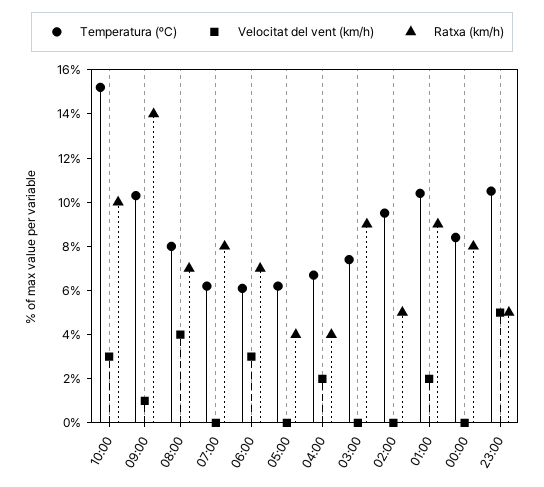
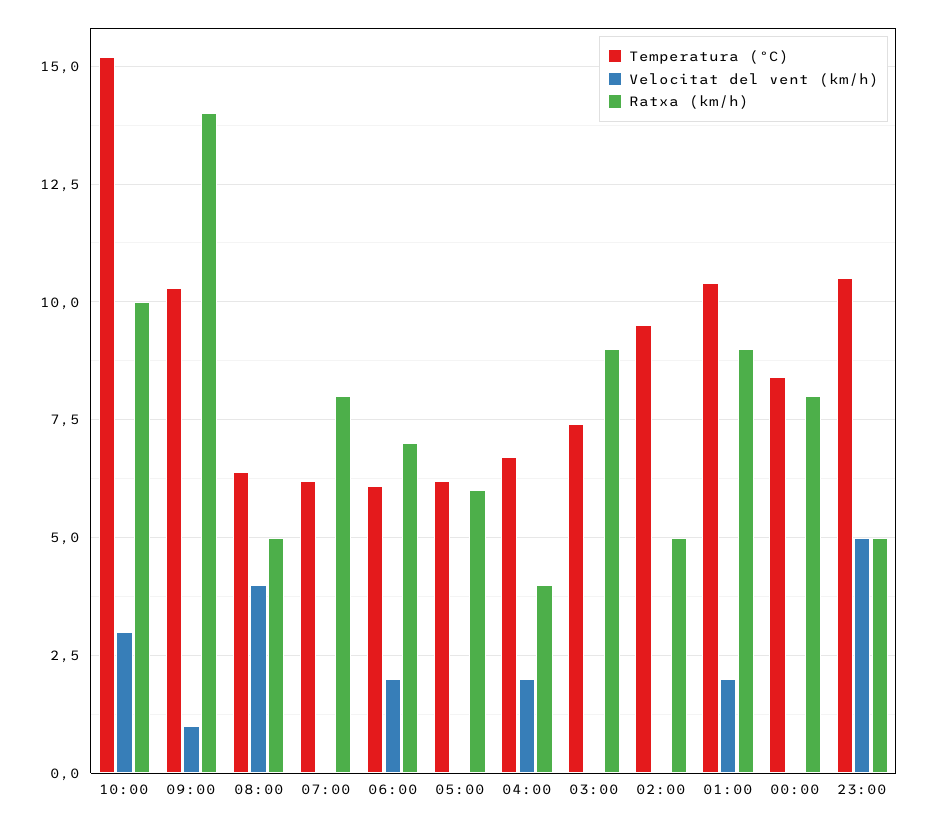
  {
    "Temperatura (ºC)": {
      "10:00": 15,
      "09:00": 10.5,
-     "08:00": 8,
+     "08:00": 6.5,
      "07:00": 6,
      "06:00": 6,
      "05:00": 6,
      "04:00": 6.5,
      "03:00": 7.5,
      "02:00": 9.5,
      "01:00": 10.5,
      "00:00": 8.5,
      "23:00": 10.5
    },
    "Velocitat del vent (km/h)": {
      "10:00": 3,
      "09:00": 1,
      "08:00": 4,
      "07:00": 0,
-     "06:00": 3,
+     "06:00": 2,
      "05:00": 0,
      "04:00": 2,
      "03:00": 0,
      "02:00": 0,
      "01:00": 2,
      "00:00": 0,
      "23:00": 5
    },
    "Ratxa (km/h)": {
      "10:00": 10,
      "09:00": 14,
-     "08:00": 7,
+     "08:00": 5,
      "07:00": 8,
      "06:00": 7,
-     "05:00": 4,
+     "05:00": 6,
      "04:00": 4,
      "03:00": 9,
      "02:00": 5,
      "01:00": 9,
      "00:00": 8,
      "23:00": 5
    }
  }

